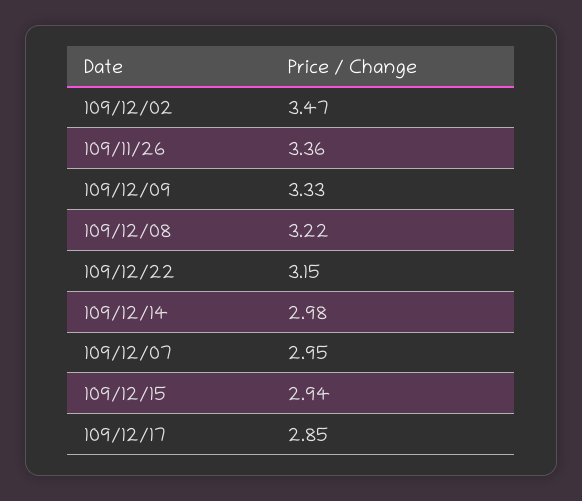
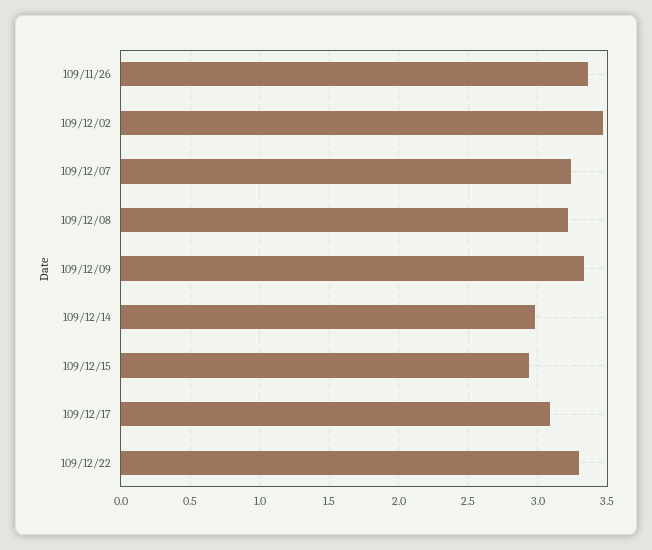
  {
    "109/12/02": 3.47,
    "109/11/26": 3.36,
    "109/12/09": 3.33,
    "109/12/08": 3.22,
-   "109/12/22": 3.15,
+   "109/12/22": 3.3,
    "109/12/14": 2.98,
-   "109/12/07": 2.95,
+   "109/12/07": 3.25,
    "109/12/15": 2.94,
-   "109/12/17": 2.85
+   "109/12/17": 3.1
  }

